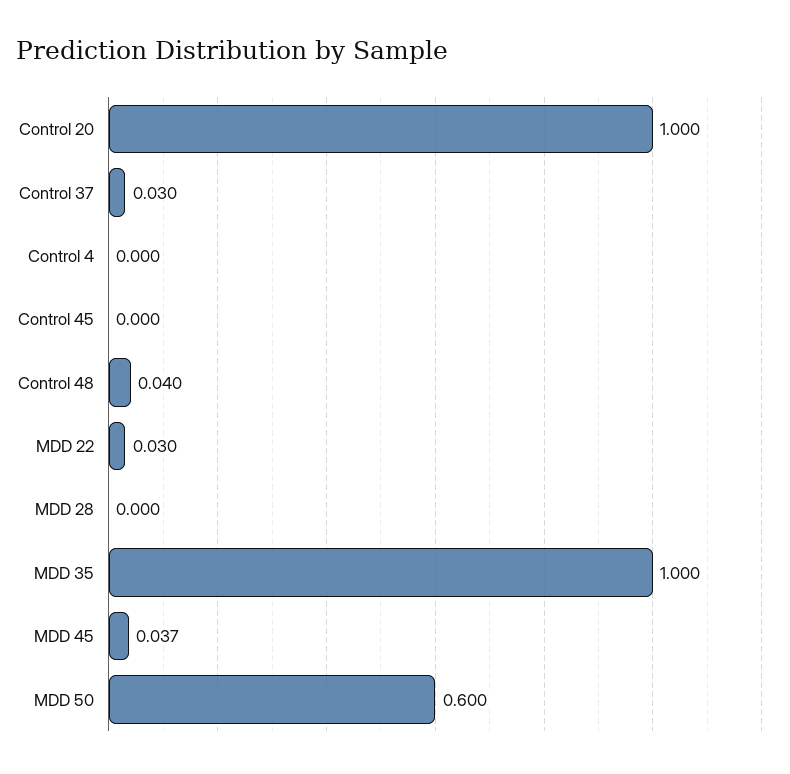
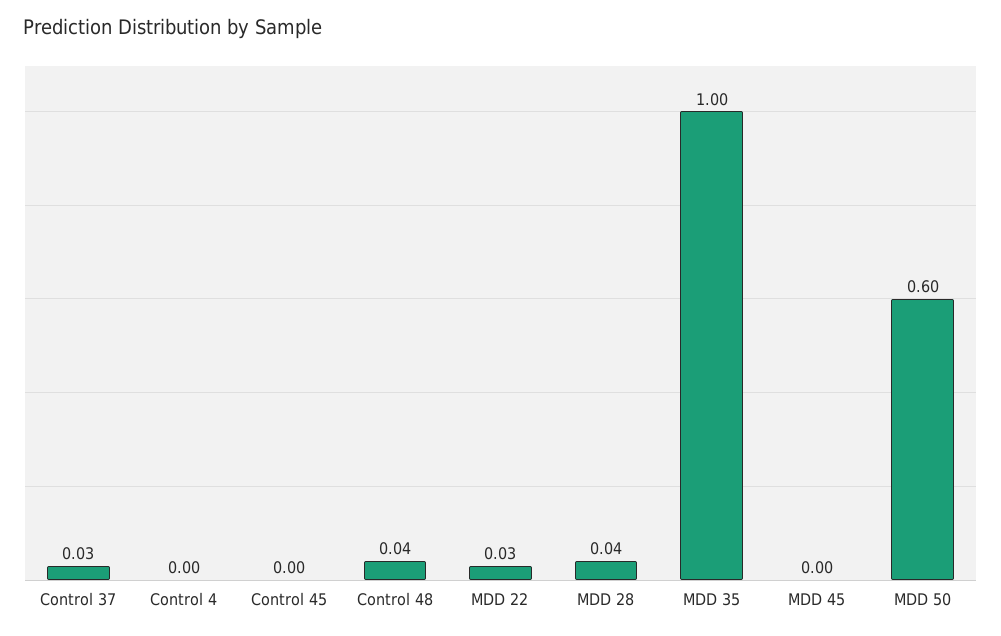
  {
-   "Control 20": 1,
    "Control 37": 0.03,
    "Control 4": 0,
    "Control 45": 0,
    "Control 48": 0.04,
    "MDD 22": 0.03,
-   "MDD 28": 0,
+   "MDD 28": 0.04,
    "MDD 35": 1,
-   "MDD 45": 0.037,
+   "MDD 45": 0,
    "MDD 50": 0.6
  }

